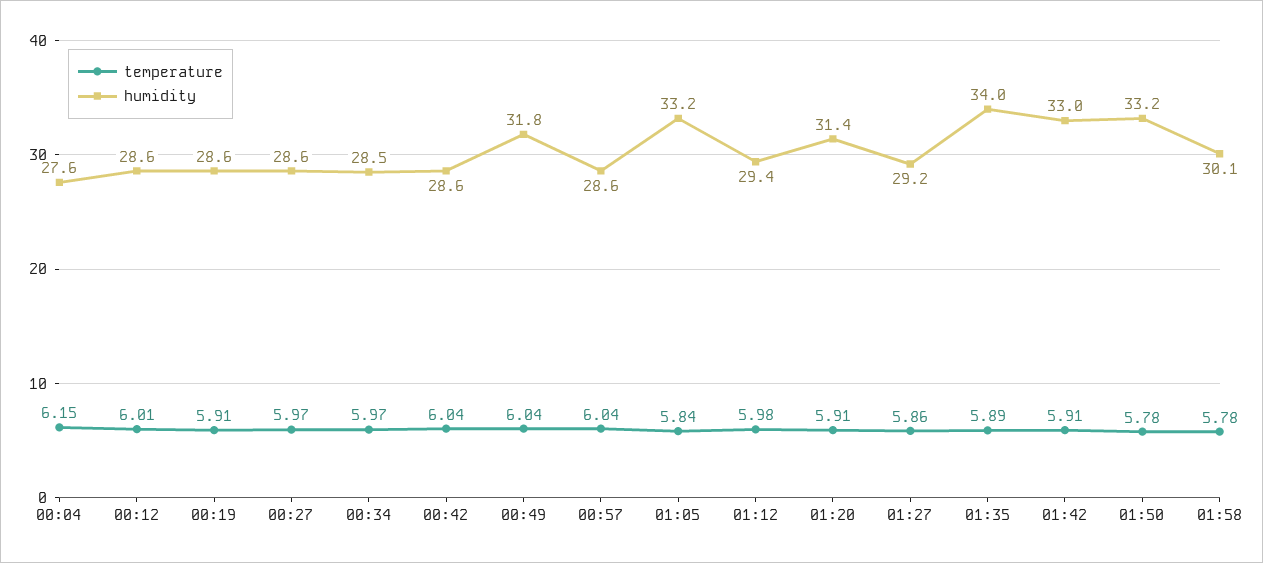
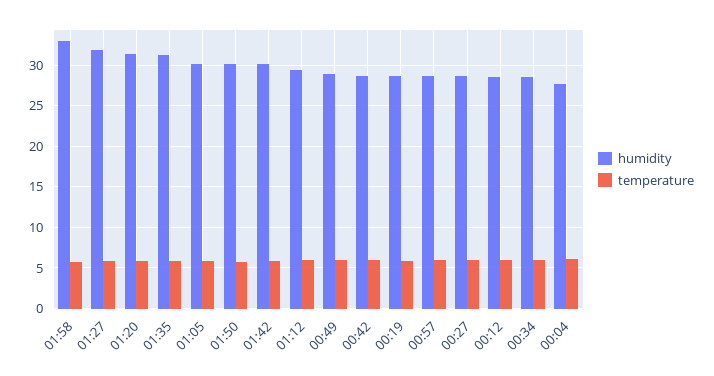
  {
    "temperature": {
      "00:04": 6.15,
      "00:12": 6.01,
      "00:19": 5.91,
      "00:27": 5.97,
      "00:34": 5.97,
      "00:42": 6.04,
      "00:49": 6.04,
      "00:57": 6.04,
      "01:05": 5.84,
      "01:12": 5.98,
      "01:20": 5.91,
      "01:27": 5.86,
      "01:35": 5.89,
      "01:42": 5.91,
      "01:50": 5.78,
      "01:58": 5.78
    },
    "humidity": {
      "00:04": 27.6,
      "00:12": 28.6,
      "00:19": 28.6,
      "00:27": 28.6,
      "00:34": 28.5,
      "00:42": 28.6,
-     "00:49": 31.8,
+     "00:49": 29,
      "00:57": 28.6,
-     "01:05": 33.2,
+     "01:05": 30,
      "01:12": 29.4,
      "01:20": 31.4,
-     "01:27": 29.2,
+     "01:27": 32,
-     "01:35": 34,
+     "01:35": 31,
-     "01:42": 33,
+     "01:42": 30,
-     "01:50": 33.2,
+     "01:50": 30,
-     "01:58": 30.1
+     "01:58": 33
    }
  }

